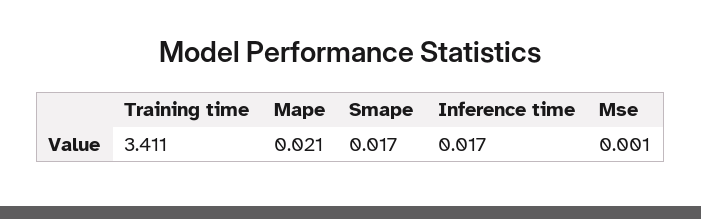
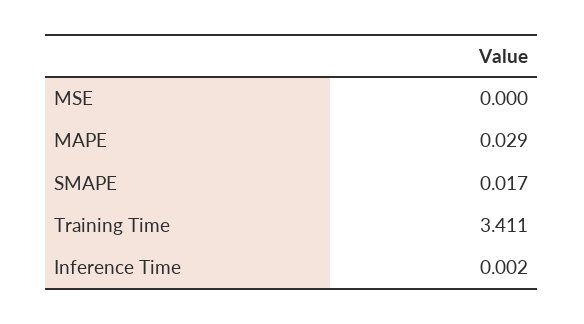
  {
    "Training time": 3.411,
-   "Mape": 0.021,
+   "Mape": 0.029,
    "Smape": 0.017,
-   "Inference time": 0.017,
+   "Inference time": 0.002,
-   "Mse": 0.001
+   "Mse": 0
  }

